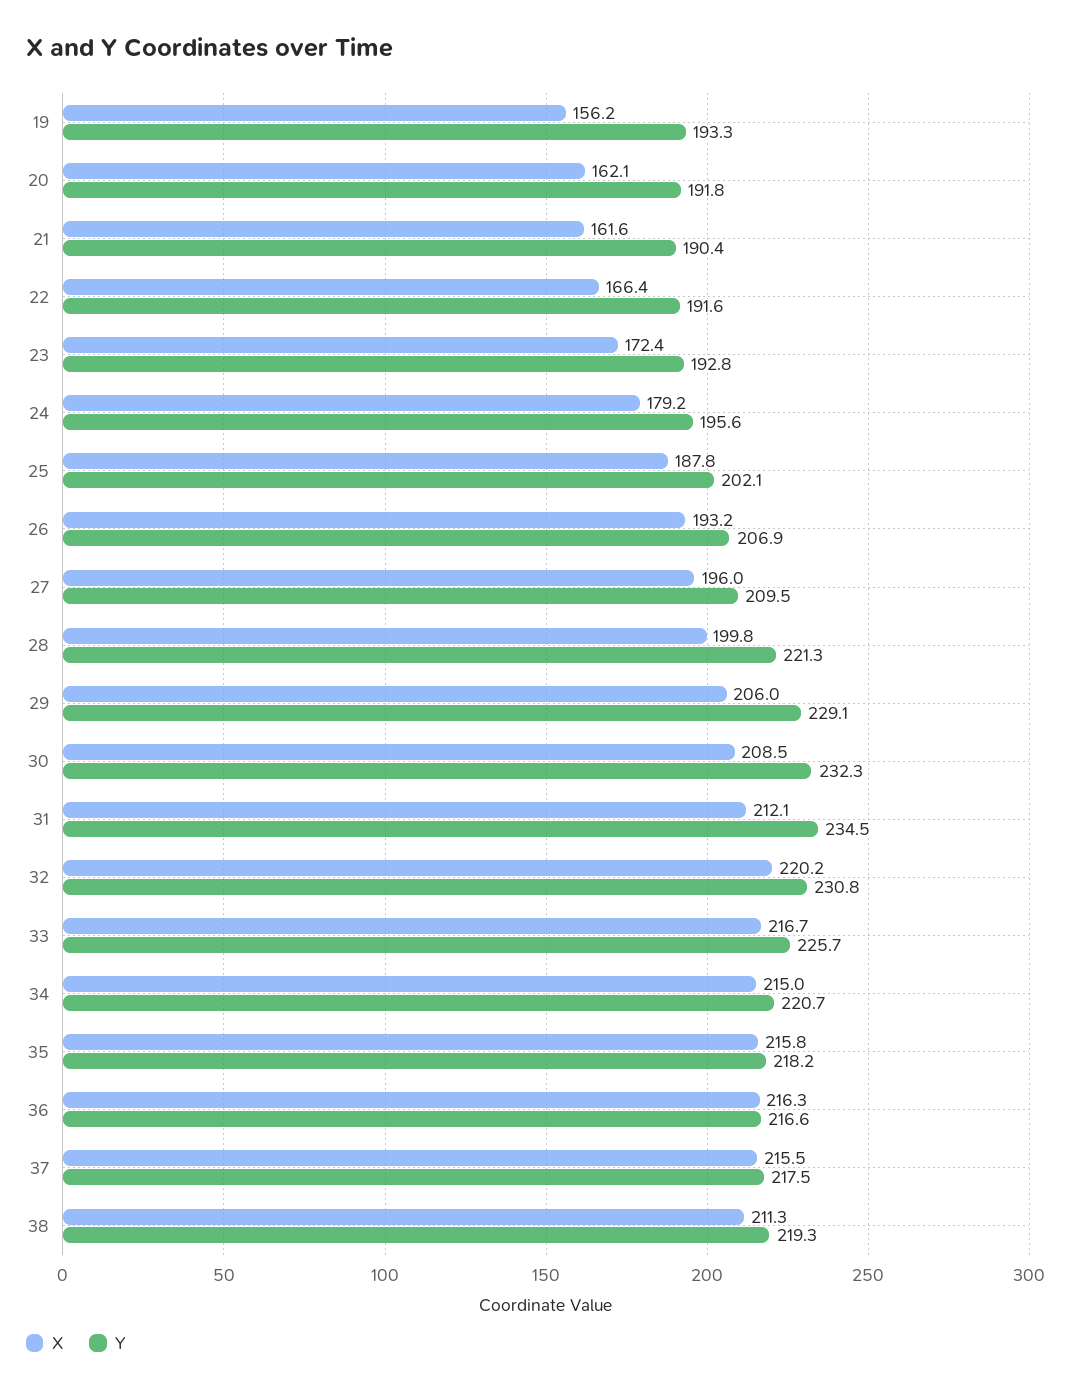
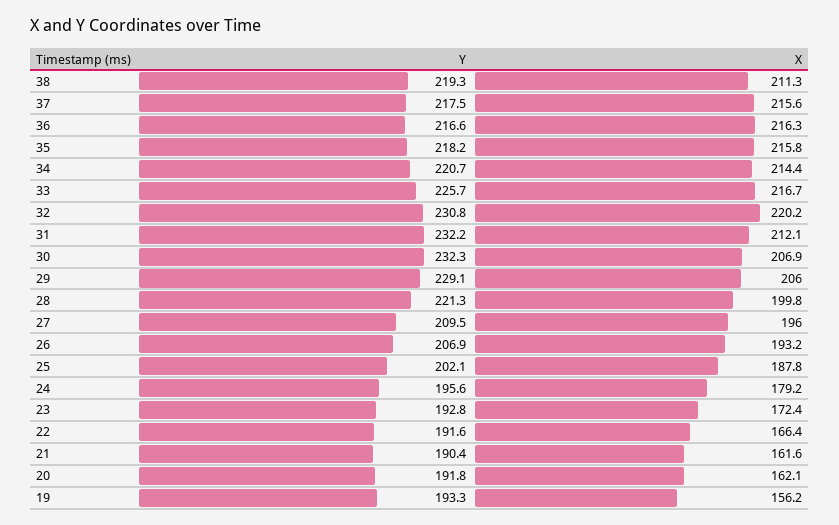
  {
    "X": {
      "19": 156.2,
      "20": 162.1,
      "21": 161.6,
      "22": 166.4,
      "23": 172.4,
      "24": 179.2,
      "25": 187.8,
      "26": 193.2,
      "27": 196,
      "28": 199.8,
      "29": 206,
-     "30": 208.5,
+     "30": 206.9,
      "31": 212.1,
      "32": 220.2,
      "33": 216.7,
-     "34": 215,
+     "34": 214.4,
      "35": 215.8,
      "36": 216.3,
-     "37": 215.5,
+     "37": 215.6,
      "38": 211.3
    },
    "Y": {
      "19": 193.3,
      "20": 191.8,
      "21": 190.4,
      "22": 191.6,
      "23": 192.8,
      "24": 195.6,
      "25": 202.1,
      "26": 206.9,
      "27": 209.5,
      "28": 221.3,
      "29": 229.1,
      "30": 232.3,
-     "31": 234.5,
+     "31": 232.2,
      "32": 230.8,
      "33": 225.7,
      "34": 220.7,
      "35": 218.2,
      "36": 216.6,
      "37": 217.5,
      "38": 219.3
    }
  }

